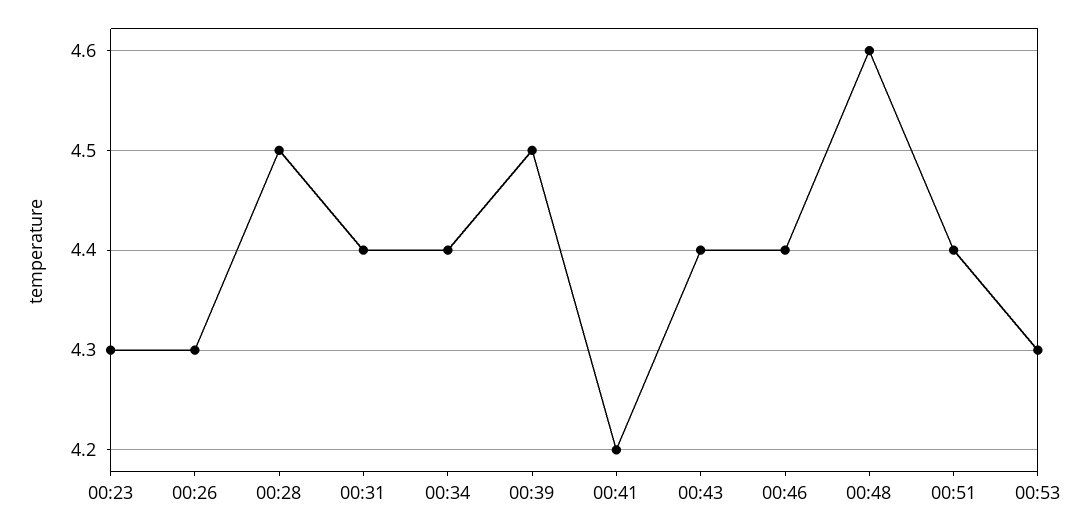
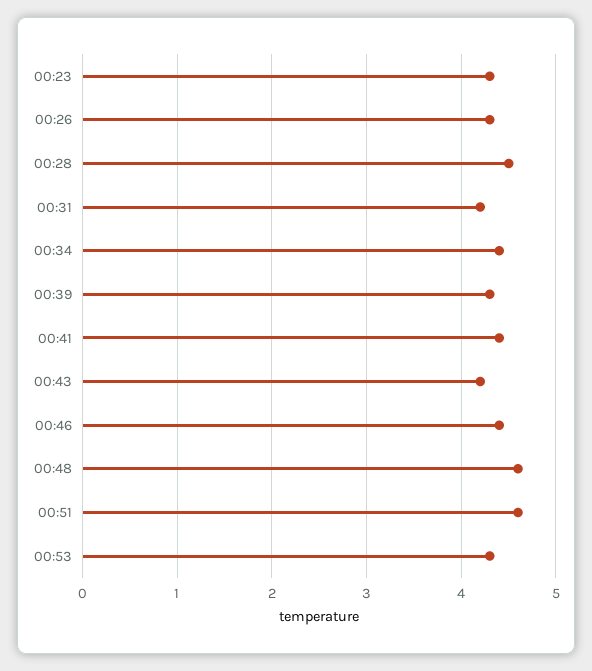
  {
    "00:23": 4.3,
    "00:26": 4.3,
    "00:28": 4.5,
-   "00:31": 4.4,
+   "00:31": 4.2,
    "00:34": 4.4,
-   "00:39": 4.5,
+   "00:39": 4.3,
-   "00:41": 4.2,
+   "00:41": 4.4,
-   "00:43": 4.4,
+   "00:43": 4.2,
    "00:46": 4.4,
    "00:48": 4.6,
-   "00:51": 4.4,
+   "00:51": 4.6,
    "00:53": 4.3
  }

